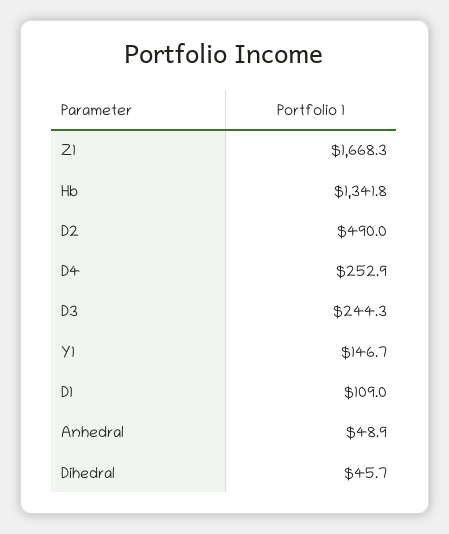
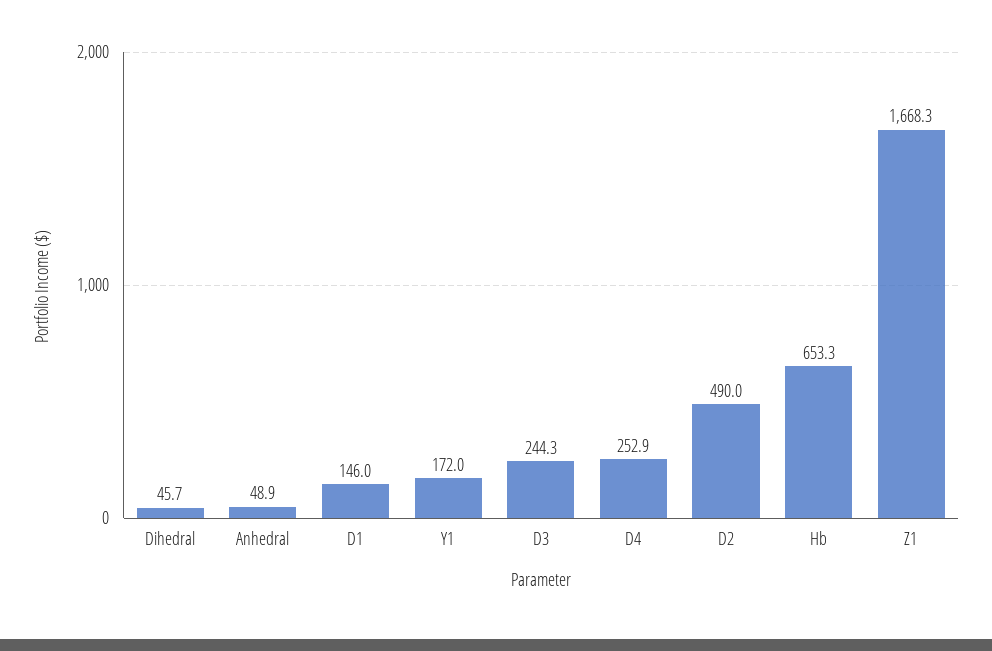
  {
    "Z1": 1668.3,
-   "Hb": 1341.8,
+   "Hb": 653.3,
    "D2": 490,
    "D4": 252.9,
    "D3": 244.3,
-   "Y1": 146.7,
+   "Y1": 172,
-   "D1": 109,
+   "D1": 146,
    "Anhedral": 48.9,
    "Dihedral": 45.7
  }

